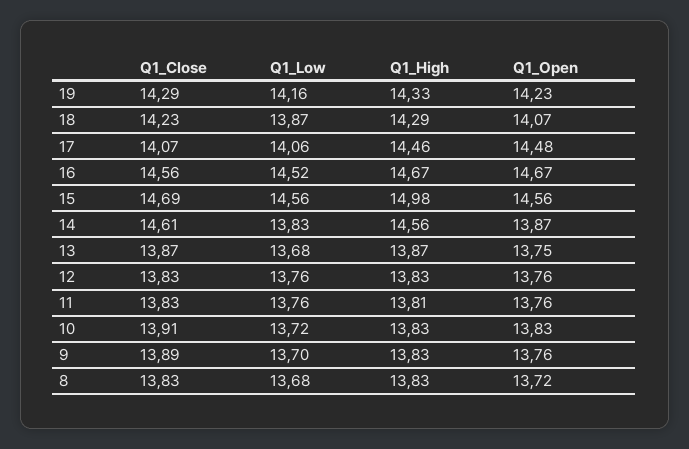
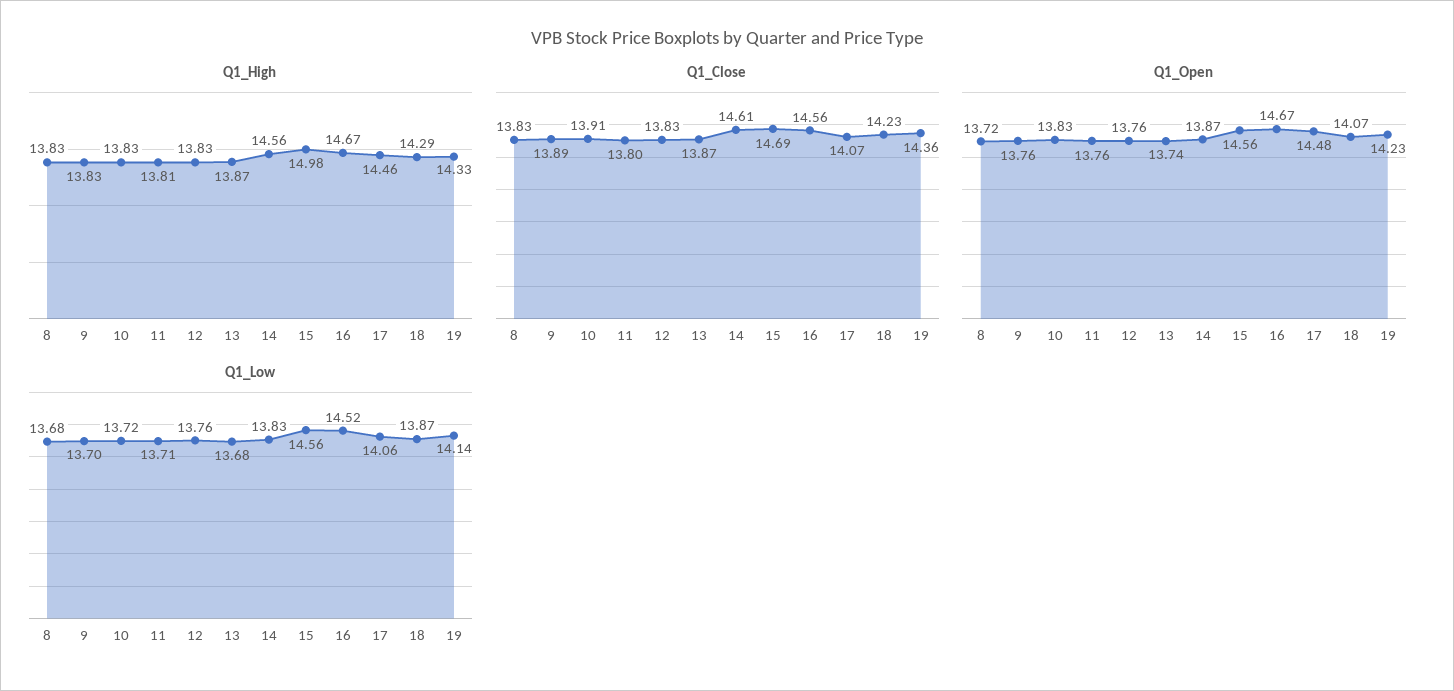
  {
    "Q1_Close": {
-     "19": 14.29,
+     "19": 14.36,
      "18": 14.23,
      "17": 14.07,
      "16": 14.56,
      "15": 14.69,
      "14": 14.61,
      "13": 13.87,
      "12": 13.83,
-     "11": 13.83,
+     "11": 13.8,
      "10": 13.91,
      "9": 13.89,
      "8": 13.83
    },
    "Q1_Low": {
-     "19": 14.16,
+     "19": 14.14,
      "18": 13.87,
      "17": 14.06,
      "16": 14.52,
      "15": 14.56,
      "14": 13.83,
      "13": 13.68,
      "12": 13.76,
-     "11": 13.76,
+     "11": 13.71,
      "10": 13.72,
      "9": 13.7,
      "8": 13.68
    },
    "Q1_High": {
      "19": 14.33,
      "18": 14.29,
      "17": 14.46,
      "16": 14.67,
      "15": 14.98,
      "14": 14.56,
      "13": 13.87,
      "12": 13.83,
      "11": 13.81,
      "10": 13.83,
      "9": 13.83,
      "8": 13.83
    },
    "Q1_Open": {
      "19": 14.23,
      "18": 14.07,
      "17": 14.48,
      "16": 14.67,
      "15": 14.56,
      "14": 13.87,
-     "13": 13.75,
+     "13": 13.74,
      "12": 13.76,
      "11": 13.76,
      "10": 13.83,
      "9": 13.76,
      "8": 13.72
    }
  }

